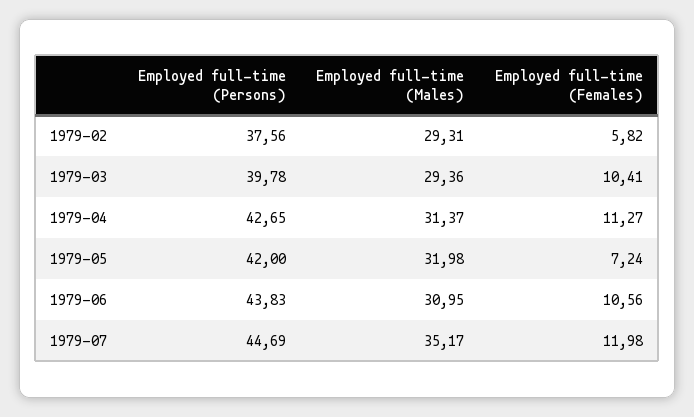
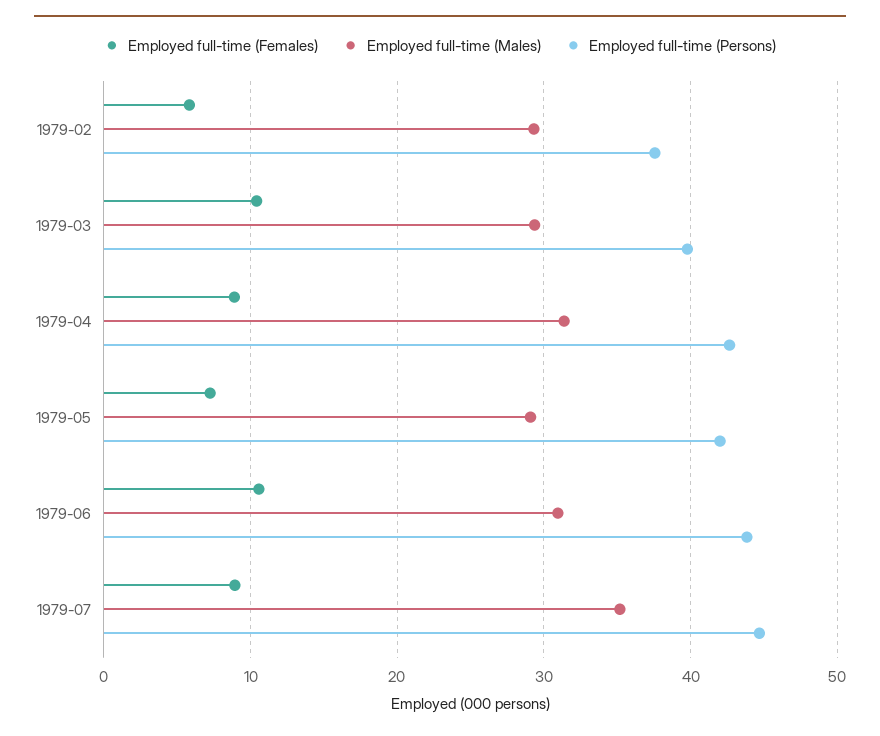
  {
    "Employed full-time (Persons)": {
      "1979-02": 37.56,
      "1979-03": 39.78,
      "1979-04": 42.65,
      "1979-05": 42,
      "1979-06": 43.83,
      "1979-07": 44.69
    },
    "Employed full-time (Males)": {
      "1979-02": 29.31,
      "1979-03": 29.36,
      "1979-04": 31.37,
-     "1979-05": 31.98,
+     "1979-05": 29,
      "1979-06": 30.95,
      "1979-07": 35.17
    },
    "Employed full-time (Females)": {
      "1979-02": 5.82,
      "1979-03": 10.41,
-     "1979-04": 11.27,
+     "1979-04": 9,
      "1979-05": 7.24,
      "1979-06": 10.56,
-     "1979-07": 11.98
+     "1979-07": 9
    }
  }

